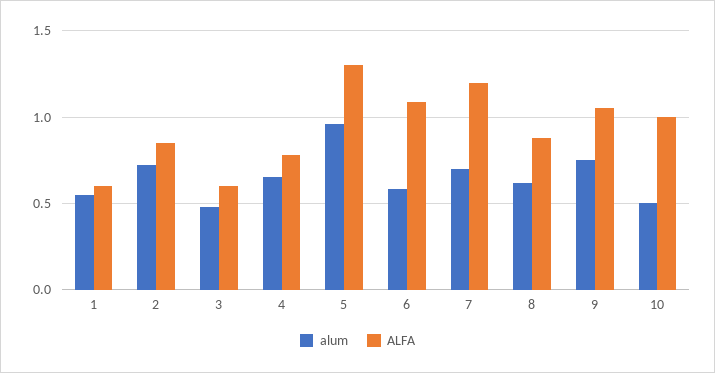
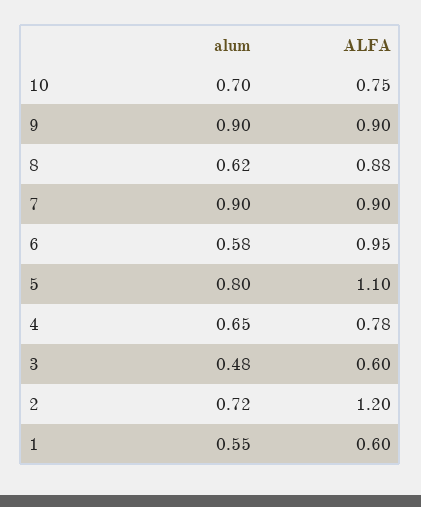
  {
    "alum": {
      "1": 0.55,
      "2": 0.72,
      "3": 0.48,
      "4": 0.65,
-     "5": 0.95,
+     "5": 0.8,
      "6": 0.58,
-     "7": 0.7,
+     "7": 0.9,
      "8": 0.62,
-     "9": 0.75,
+     "9": 0.9,
-     "10": 0.5
+     "10": 0.7
    },
    "ALFA": {
      "1": 0.6,
-     "2": 0.85,
+     "2": 1.2,
      "3": 0.6,
      "4": 0.78,
-     "5": 1.3,
+     "5": 1.1,
-     "6": 1.1,
+     "6": 0.95,
-     "7": 1.2,
+     "7": 0.9,
      "8": 0.88,
-     "9": 1.05,
+     "9": 0.9,
-     "10": 1
+     "10": 0.75
    }
  }

